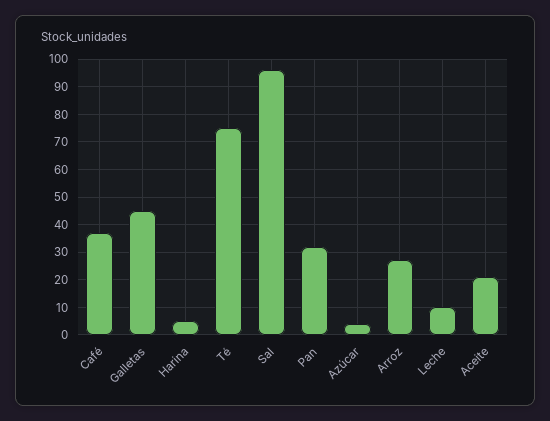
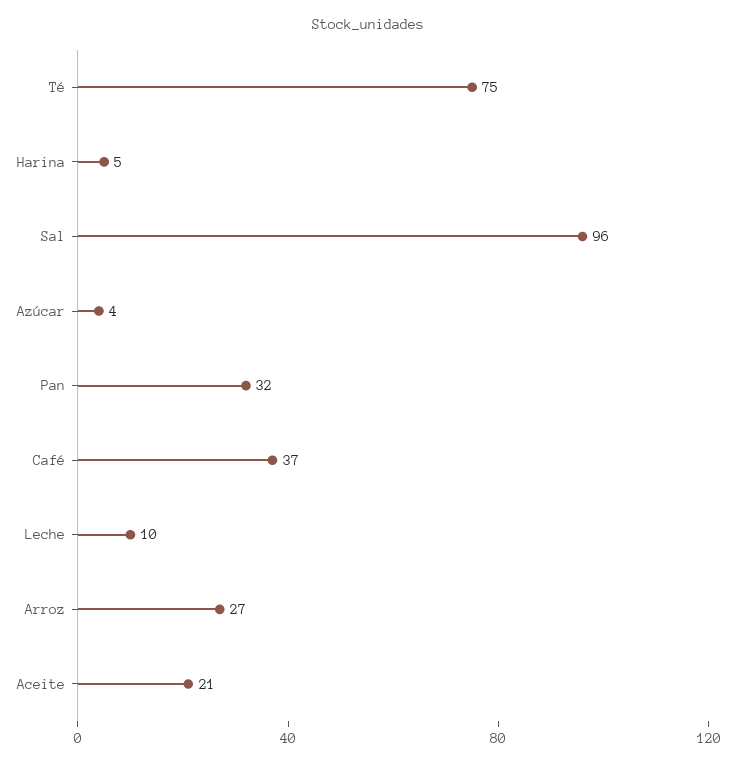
  {
    "Café": 37,
-   "Galletas": 45,
    "Harina": 5,
    "Té": 75,
    "Sal": 96,
    "Pan": 32,
    "Azúcar": 4,
    "Arroz": 27,
    "Leche": 10,
    "Aceite": 21
  }

